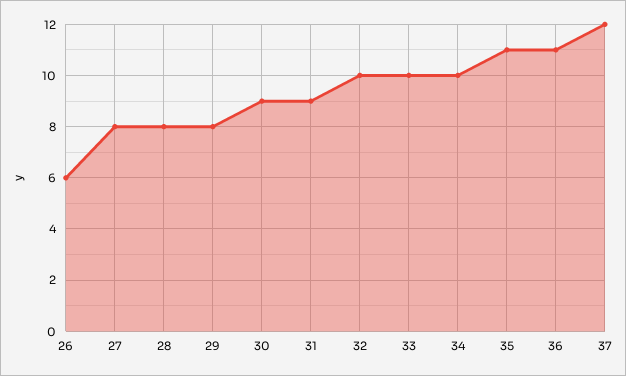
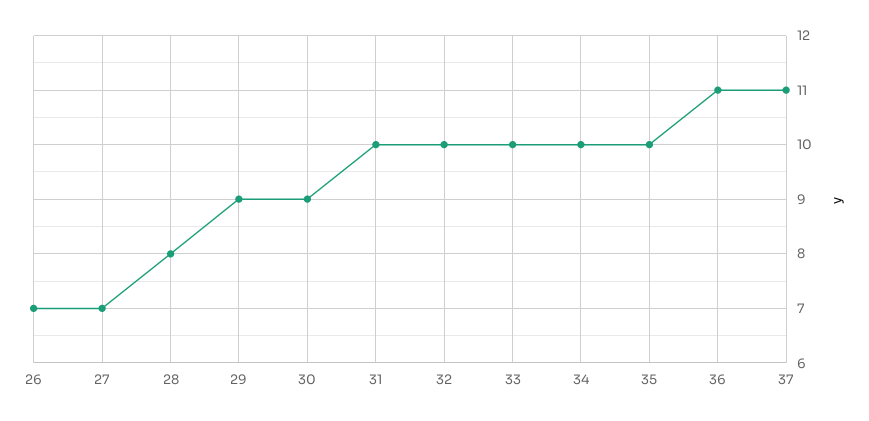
  {
-   "26": 6,
+   "26": 7,
-   "27": 8,
+   "27": 7,
    "28": 8,
-   "29": 8,
+   "29": 9,
    "30": 9,
-   "31": 9,
+   "31": 10,
    "32": 10,
    "33": 10,
    "34": 10,
-   "35": 11,
+   "35": 10,
    "36": 11,
-   "37": 12
+   "37": 11
  }

